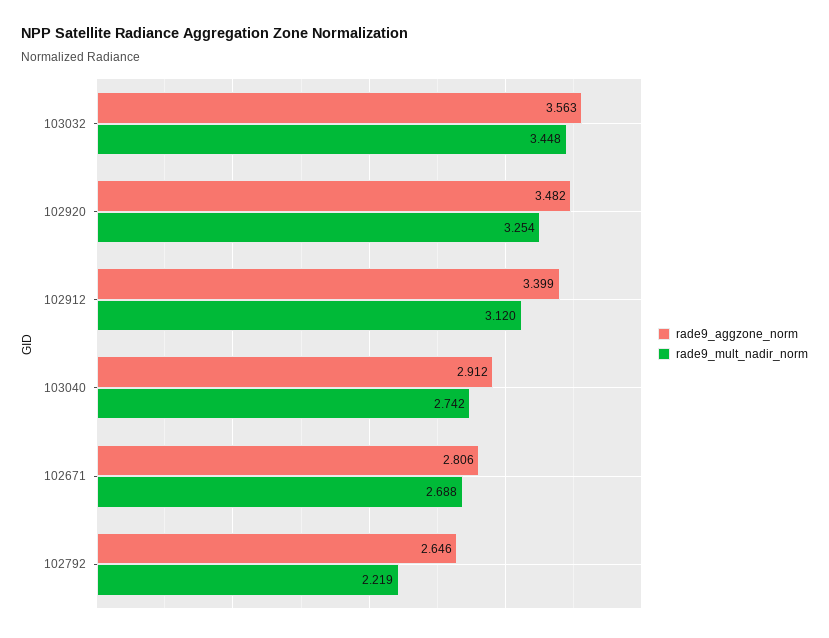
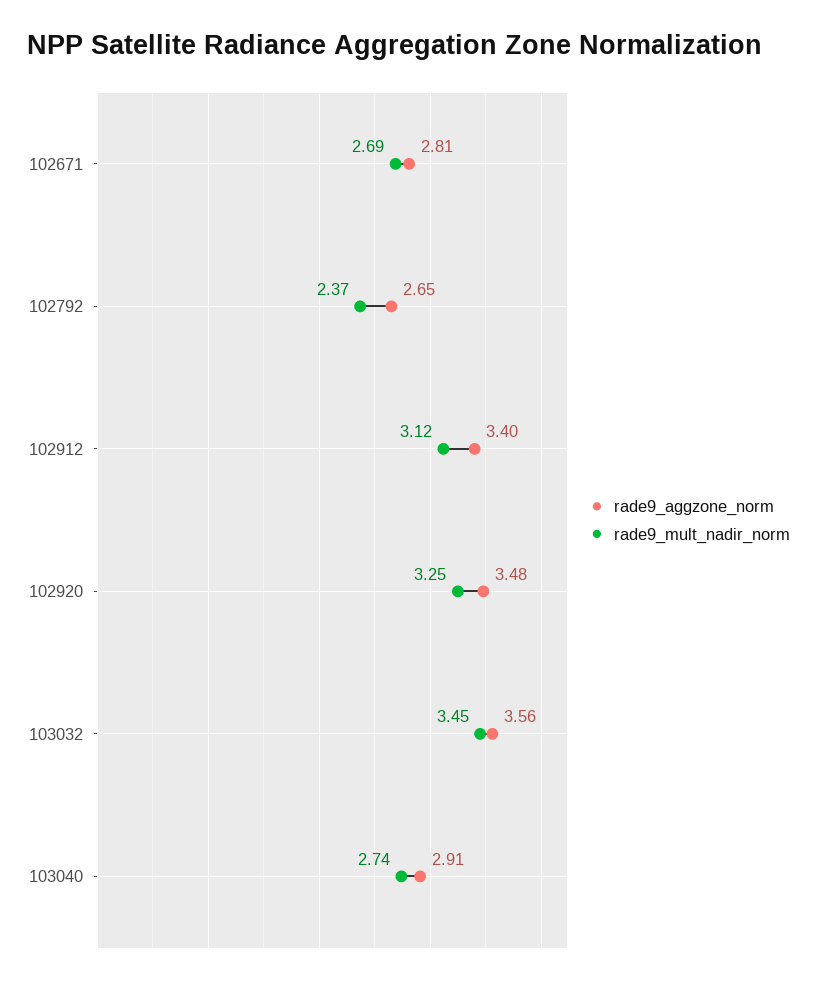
  {
    "rade9_aggzone_norm": {
      "103032": 3.563,
      "102920": 3.482,
      "102912": 3.399,
      "103040": 2.912,
      "102671": 2.806,
      "102792": 2.646
    },
    "rade9_mult_nadir_norm": {
      "103032": 3.448,
      "102920": 3.254,
      "102912": 3.12,
      "103040": 2.742,
      "102671": 2.688,
-     "102792": 2.219
+     "102792": 2.37
    }
  }

